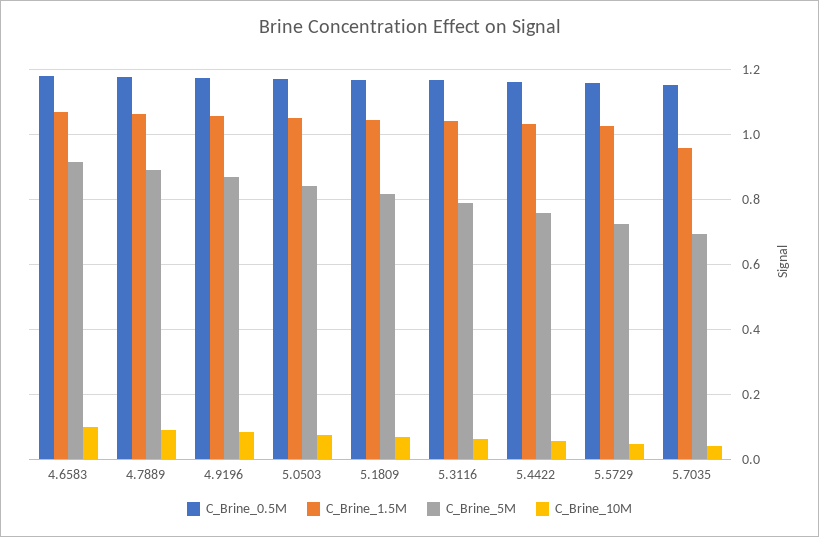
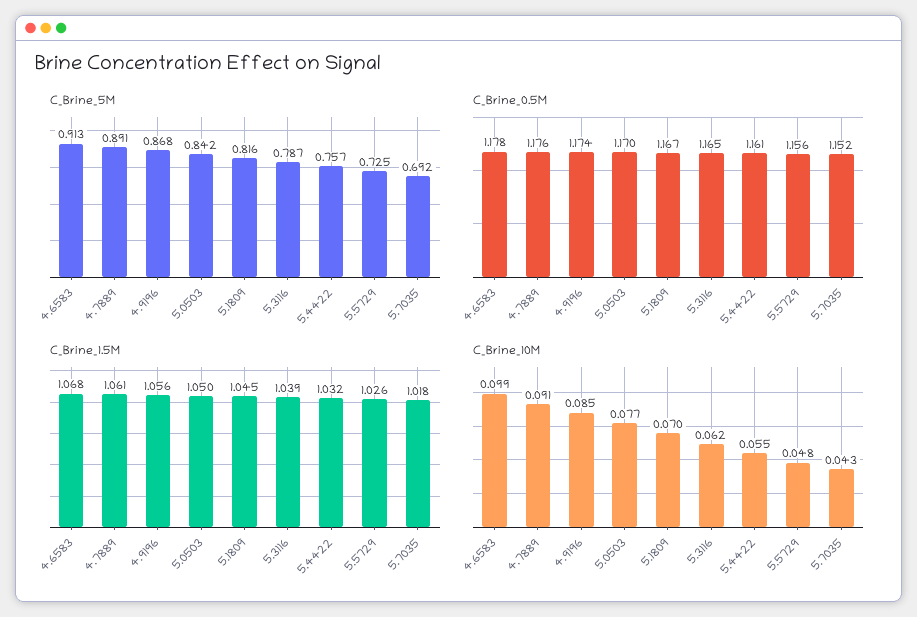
  {
    "C_Brine_0.5M": {
      "4.6583": 1.178,
      "4.7889": 1.176,
      "4.9196": 1.174,
      "5.0503": 1.17,
      "5.1809": 1.167,
      "5.3116": 1.165,
      "5.4422": 1.161,
      "5.5729": 1.156,
      "5.7035": 1.152
    },
    "C_Brine_1.5M": {
      "4.6583": 1.068,
      "4.7889": 1.061,
      "4.9196": 1.056,
      "5.0503": 1.05,
      "5.1809": 1.045,
      "5.3116": 1.039,
      "5.4422": 1.032,
      "5.5729": 1.026,
-     "5.7035": 0.96
+     "5.7035": 1.018
    },
    "C_Brine_5M": {
      "4.6583": 0.913,
      "4.7889": 0.891,
      "4.9196": 0.868,
      "5.0503": 0.842,
      "5.1809": 0.816,
      "5.3116": 0.787,
      "5.4422": 0.757,
      "5.5729": 0.725,
      "5.7035": 0.692
    },
    "C_Brine_10M": {
      "4.6583": 0.099,
      "4.7889": 0.091,
      "4.9196": 0.085,
      "5.0503": 0.077,
      "5.1809": 0.07,
      "5.3116": 0.062,
      "5.4422": 0.055,
      "5.5729": 0.048,
      "5.7035": 0.043
    }
  }

